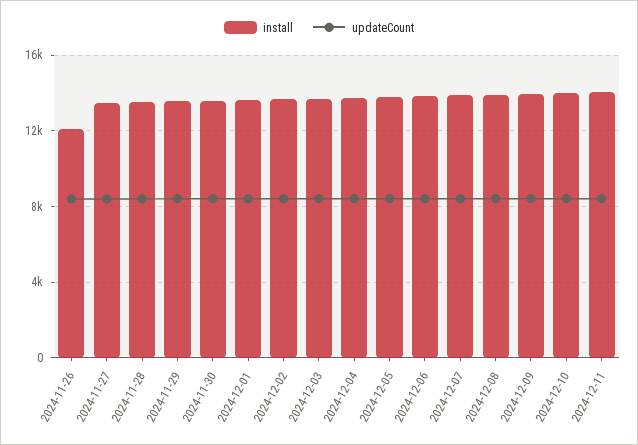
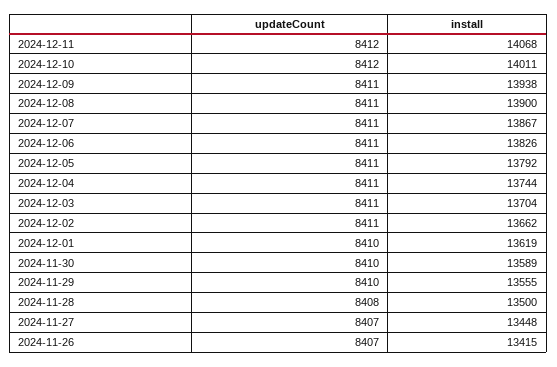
  {
    "install": {
-     "2024-11-26": 12000,
+     "2024-11-26": 13415,
      "2024-11-27": 13448,
      "2024-11-28": 13500,
      "2024-11-29": 13555,
      "2024-11-30": 13589,
      "2024-12-01": 13619,
      "2024-12-02": 13662,
      "2024-12-03": 13704,
      "2024-12-04": 13744,
      "2024-12-05": 13792,
      "2024-12-06": 13826,
      "2024-12-07": 13867,
      "2024-12-08": 13900,
      "2024-12-09": 13938,
      "2024-12-10": 14011,
      "2024-12-11": 14068
    },
    "updateCount": {
      "2024-11-26": 8407,
      "2024-11-27": 8407,
      "2024-11-28": 8408,
      "2024-11-29": 8410,
      "2024-11-30": 8410,
      "2024-12-01": 8410,
      "2024-12-02": 8411,
      "2024-12-03": 8411,
      "2024-12-04": 8411,
      "2024-12-05": 8411,
      "2024-12-06": 8411,
      "2024-12-07": 8411,
      "2024-12-08": 8411,
      "2024-12-09": 8411,
      "2024-12-10": 8412,
      "2024-12-11": 8412
    }
  }

